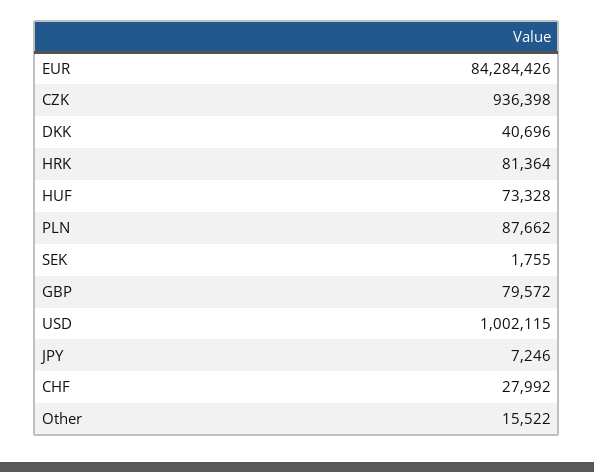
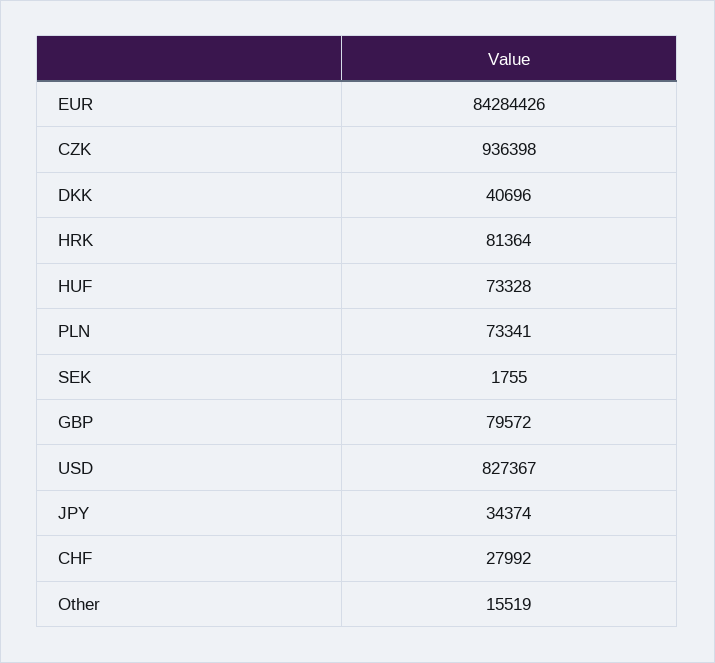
  {
    "EUR": 84284426,
    "CZK": 936398,
    "DKK": 40696,
    "HRK": 81364,
    "HUF": 73328,
-   "PLN": 87662,
+   "PLN": 73341,
    "SEK": 1755,
    "GBP": 79572,
-   "USD": 1002115,
+   "USD": 827367,
-   "JPY": 7246,
+   "JPY": 34374,
    "CHF": 27992,
-   "Other": 15522
+   "Other": 15519
  }

